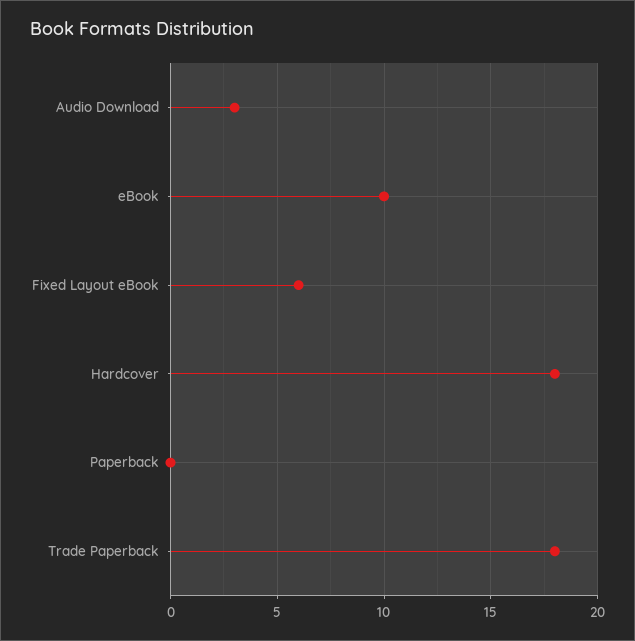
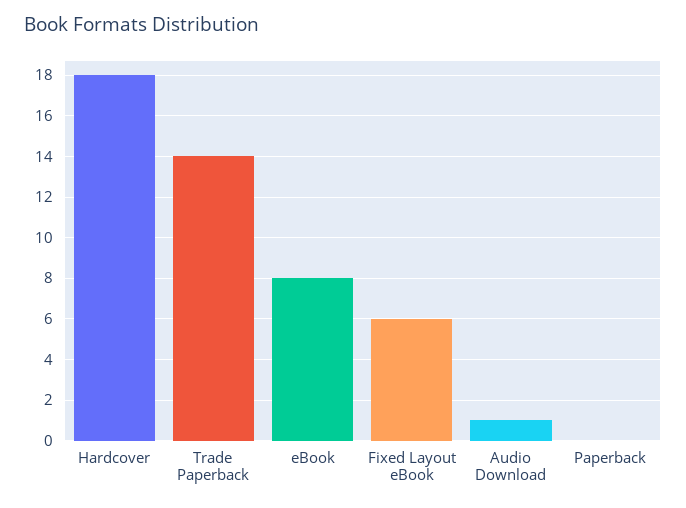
  {
-   "Audio Download": 3,
+   "Audio Download": 1,
-   "eBook": 10,
+   "eBook": 8,
    "Fixed Layout eBook": 6,
    "Hardcover": 18,
    "Paperback": 0,
-   "Trade Paperback": 18
+   "Trade Paperback": 14
  }

